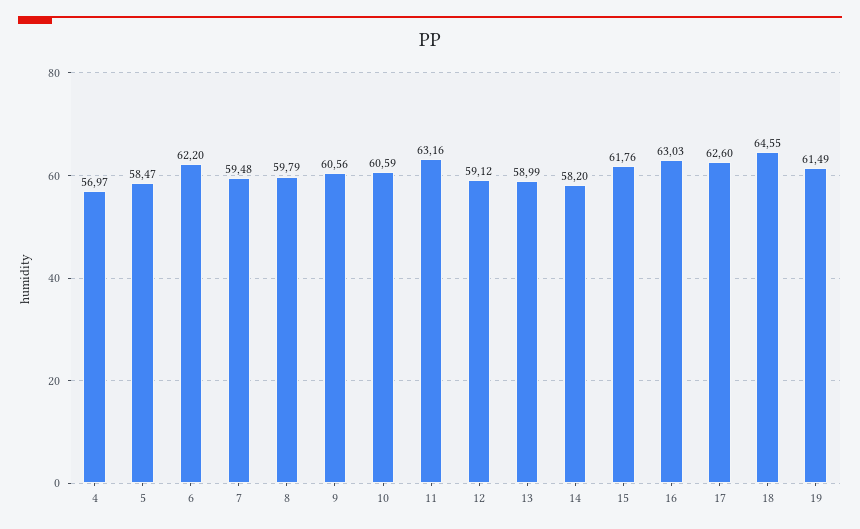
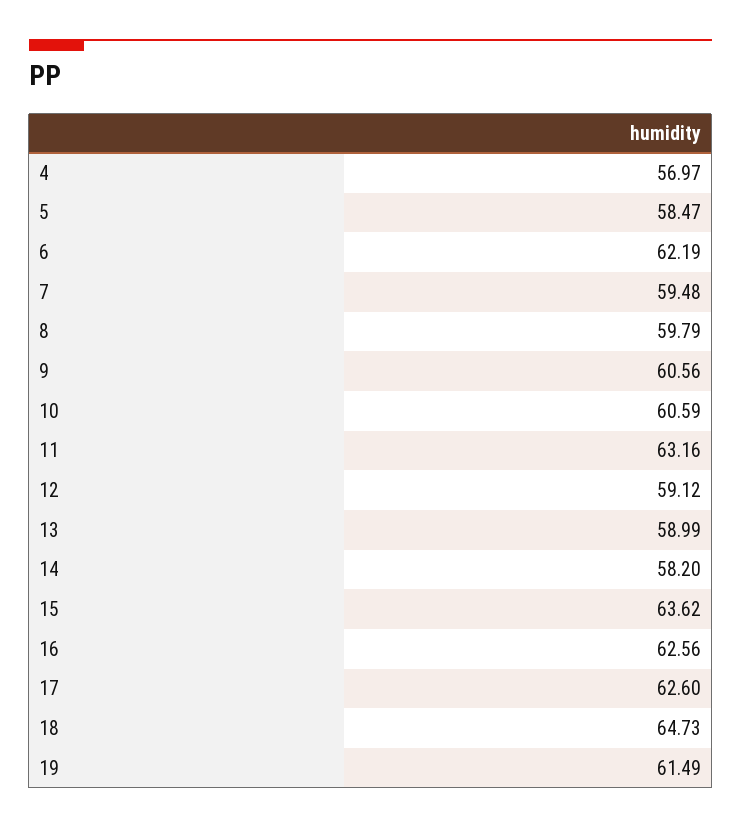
  {
    "4": 56.97,
    "5": 58.47,
-   "6": 62.2,
+   "6": 62.19,
    "7": 59.48,
    "8": 59.79,
    "9": 60.56,
    "10": 60.59,
    "11": 63.16,
    "12": 59.12,
    "13": 58.99,
    "14": 58.2,
-   "15": 61.76,
+   "15": 63.62,
-   "16": 63.03,
+   "16": 62.56,
    "17": 62.6,
-   "18": 64.55,
+   "18": 64.73,
    "19": 61.49
  }

